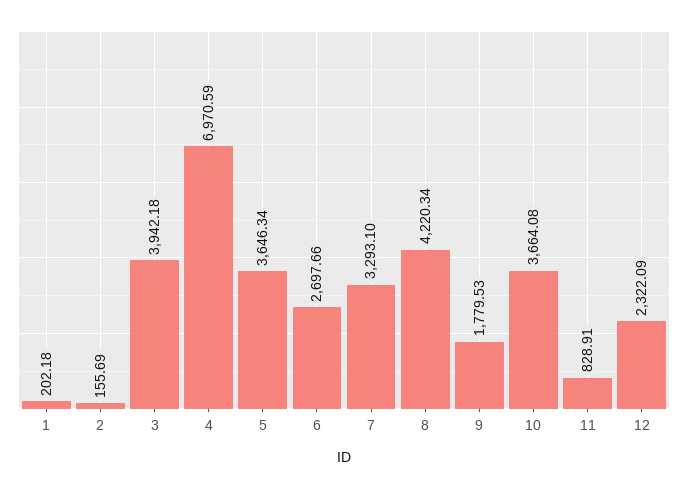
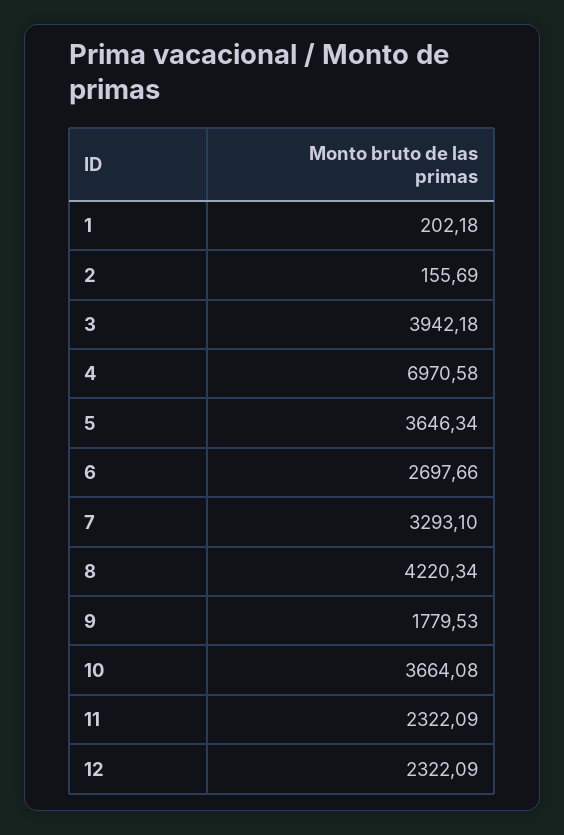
  {
    "1": 202.18,
    "2": 155.69,
    "3": 3942.18,
-   "4": 6970.59,
+   "4": 6970.58,
    "5": 3646.34,
    "6": 2697.66,
    "7": 3293.1,
    "8": 4220.34,
    "9": 1779.53,
    "10": 3664.08,
-   "11": 828.91,
+   "11": 2322.09,
    "12": 2322.09
  }

